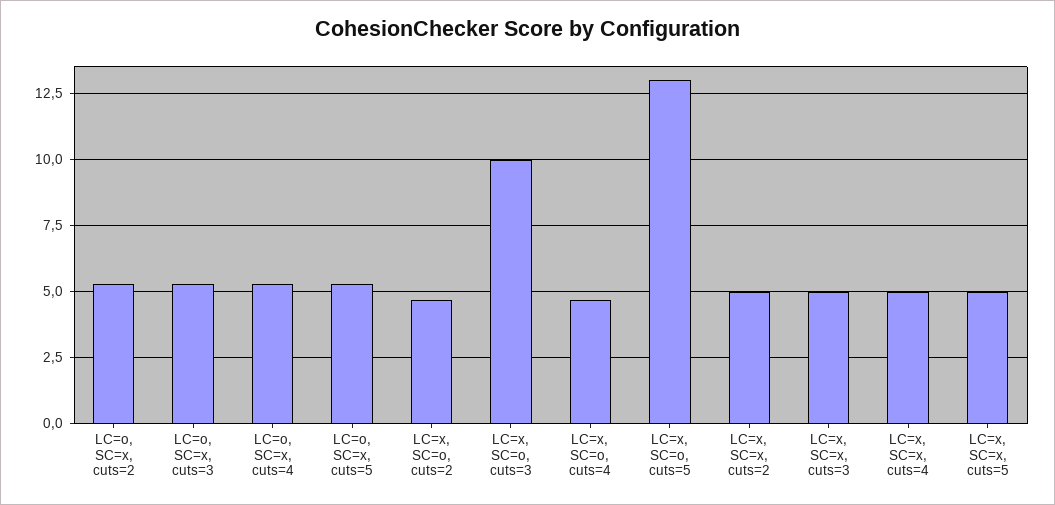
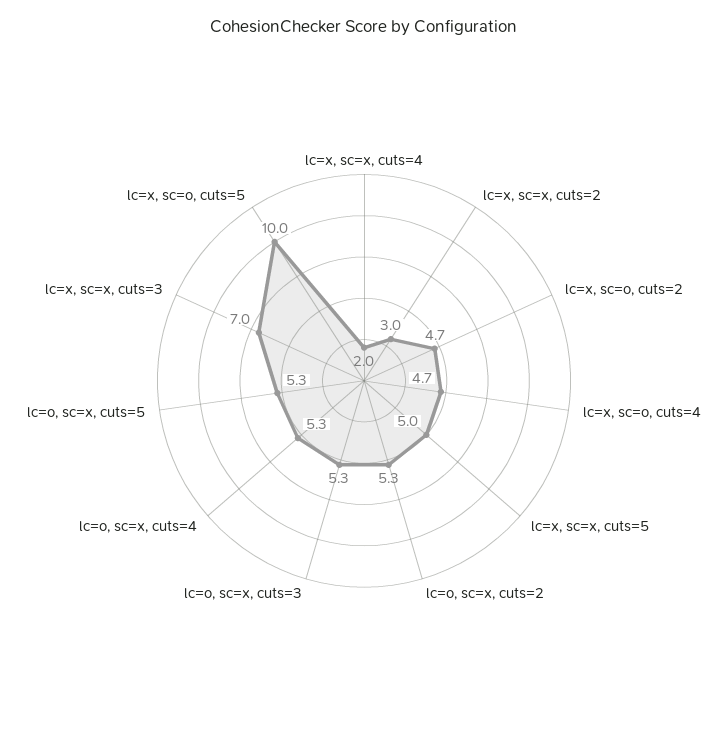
  {
    "LC=o, SC=x, cuts=2": 5.3,
    "LC=o, SC=x, cuts=3": 5.3,
    "LC=o, SC=x, cuts=4": 5.3,
    "LC=o, SC=x, cuts=5": 5.3,
    "LC=x, SC=o, cuts=2": 4.7,
-   "LC=x, SC=o, cuts=3": 10,
    "LC=x, SC=o, cuts=4": 4.7,
-   "LC=x, SC=o, cuts=5": 13,
+   "LC=x, SC=o, cuts=5": 10,
-   "LC=x, SC=x, cuts=2": 5,
+   "LC=x, SC=x, cuts=2": 3,
-   "LC=x, SC=x, cuts=3": 5,
+   "LC=x, SC=x, cuts=3": 7,
-   "LC=x, SC=x, cuts=4": 5,
+   "LC=x, SC=x, cuts=4": 2,
    "LC=x, SC=x, cuts=5": 5
  }

